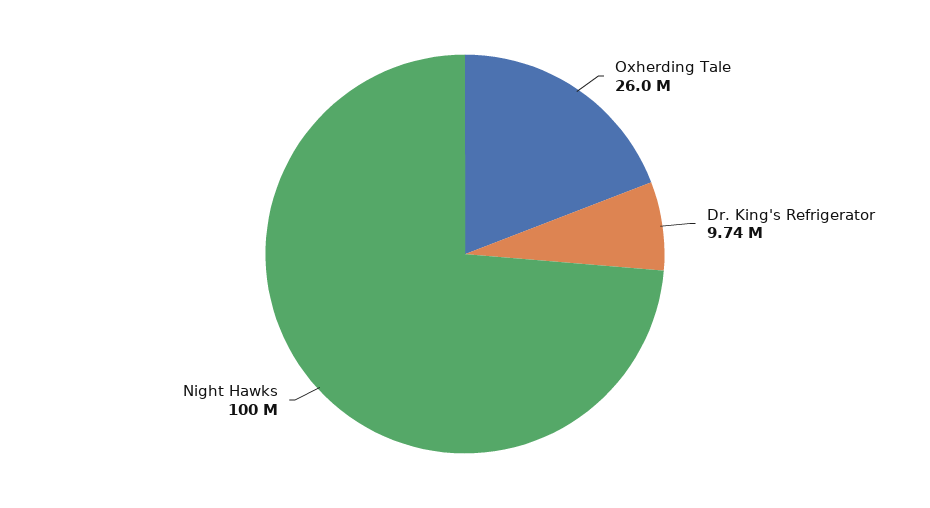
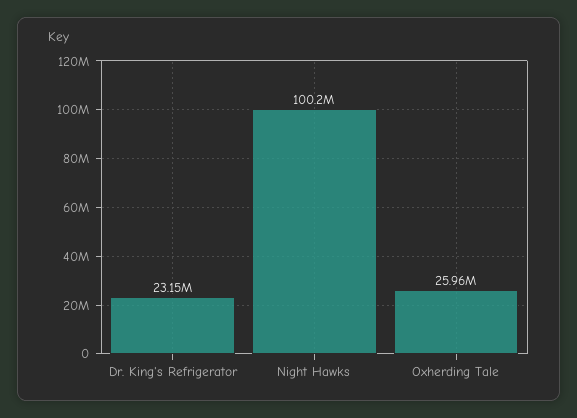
  {
    "Oxherding Tale": 25960000,
-   "Dr. King's Refrigerator": 9740000,
+   "Dr. King's Refrigerator": 23150000,
    "Night Hawks": 100200000
  }

